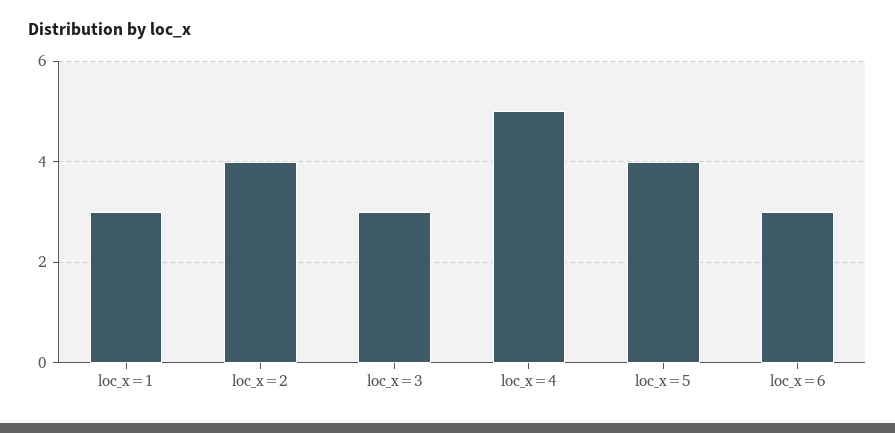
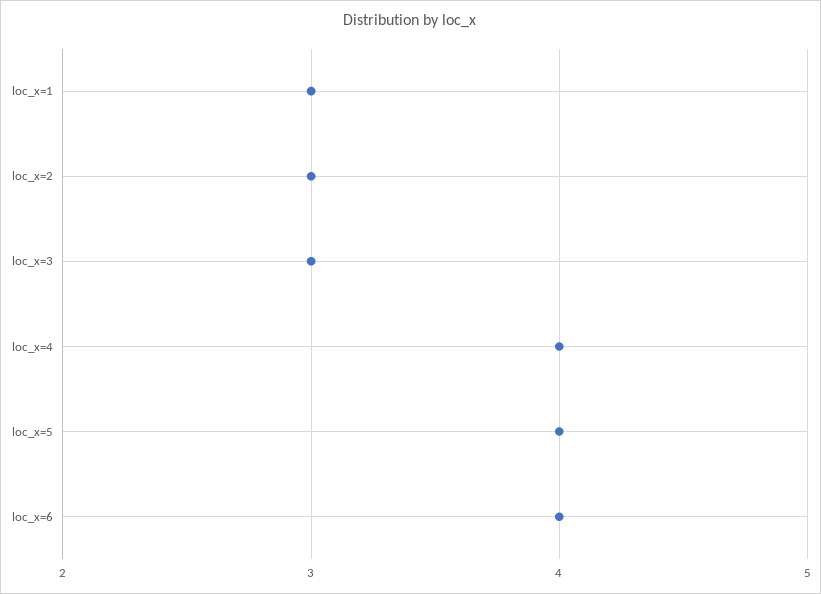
  {
    "loc_x=1": 3,
-   "loc_x=2": 4,
+   "loc_x=2": 3,
    "loc_x=3": 3,
-   "loc_x=4": 5,
+   "loc_x=4": 4,
    "loc_x=5": 4,
-   "loc_x=6": 3
+   "loc_x=6": 4
  }

